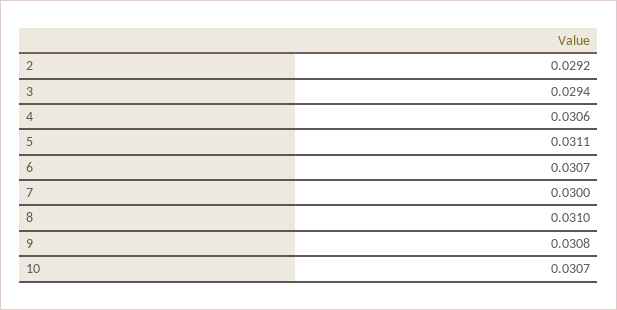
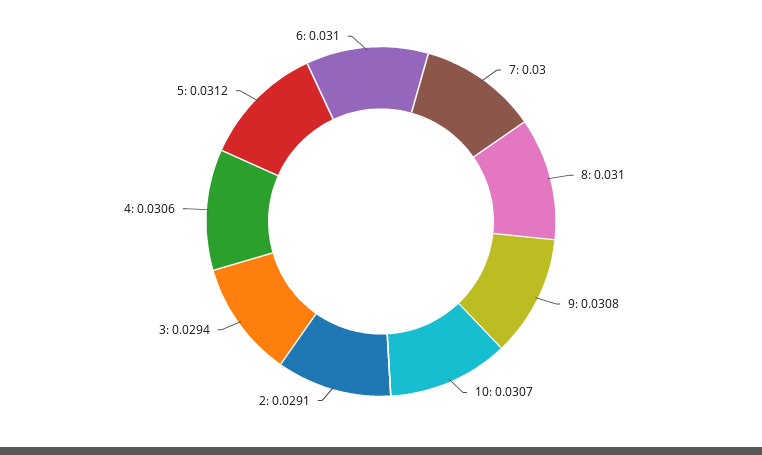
  {
-   "2": 0.0292,
+   "2": 0.0291,
    "3": 0.0294,
    "4": 0.0306,
-   "5": 0.0311,
+   "5": 0.0312,
-   "6": 0.0307,
+   "6": 0.031,
    "7": 0.03,
    "8": 0.031,
    "9": 0.0308,
    "10": 0.0307
  }

